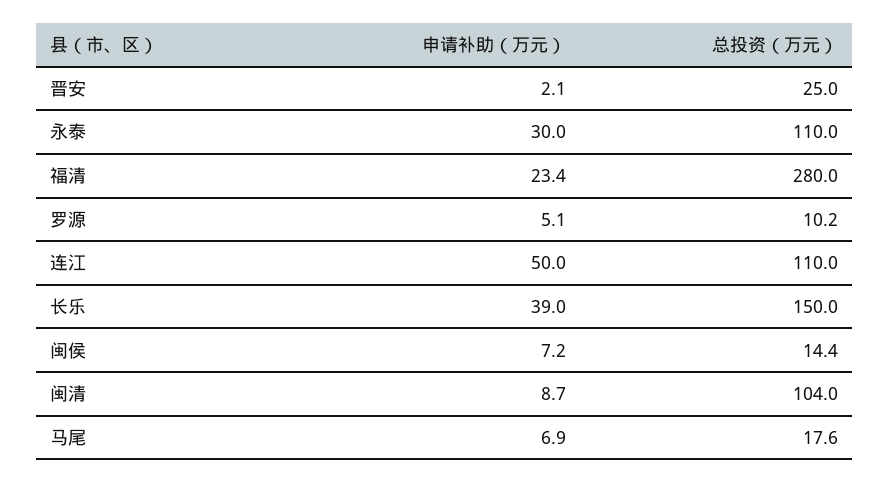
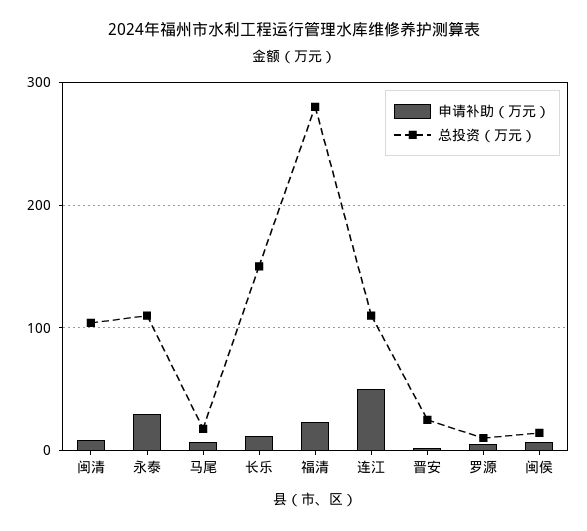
  {
    "申请补助（万元）": {
      "晋安": 2.1,
      "永泰": 30,
      "福清": 23.4,
      "罗源": 5.1,
      "连江": 50,
-     "长乐": 39,
+     "长乐": 10,
      "闽侯": 7.2,
      "闽清": 8.7,
      "马尾": 6.9
    },
    "总投资（万元）": {
      "晋安": 25,
      "永泰": 110,
      "福清": 280,
      "罗源": 10.2,
      "连江": 110,
      "长乐": 150,
      "闽侯": 14.4,
      "闽清": 104,
      "马尾": 17.6
    }
  }

